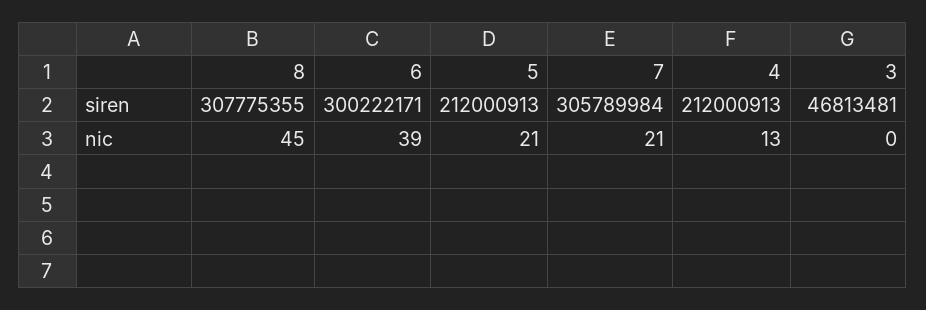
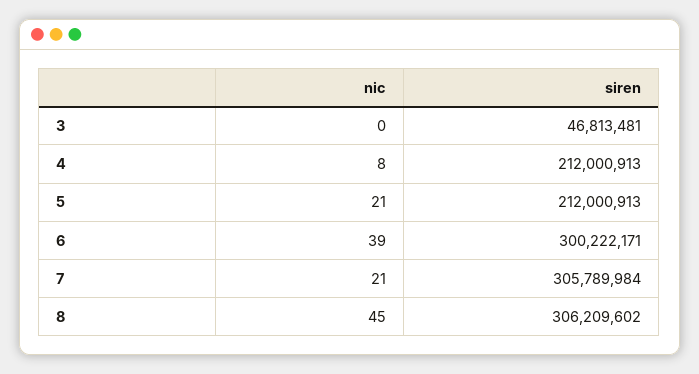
  {
    "8": {
-     "siren": 307775355,
+     "siren": 306209602,
      "nic": 45
    },
    "6": {
      "siren": 300222171,
      "nic": 39
    },
    "5": {
      "siren": 212000913,
      "nic": 21
    },
    "7": {
      "siren": 305789984,
      "nic": 21
    },
    "4": {
      "siren": 212000913,
-     "nic": 13
+     "nic": 8
    },
    "3": {
      "siren": 46813481,
      "nic": 0
    }
  }

